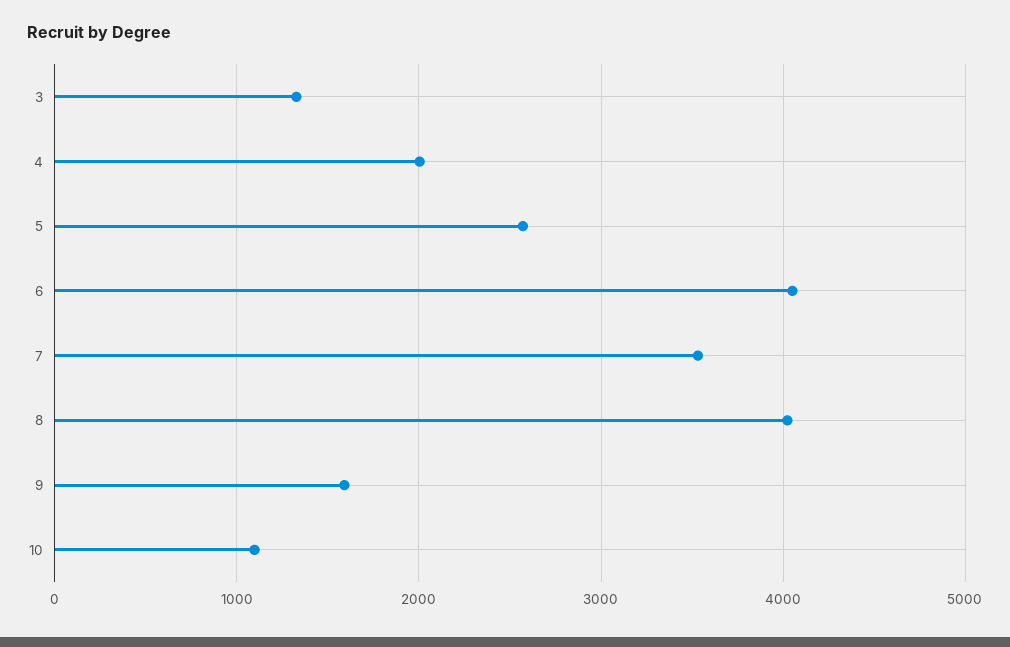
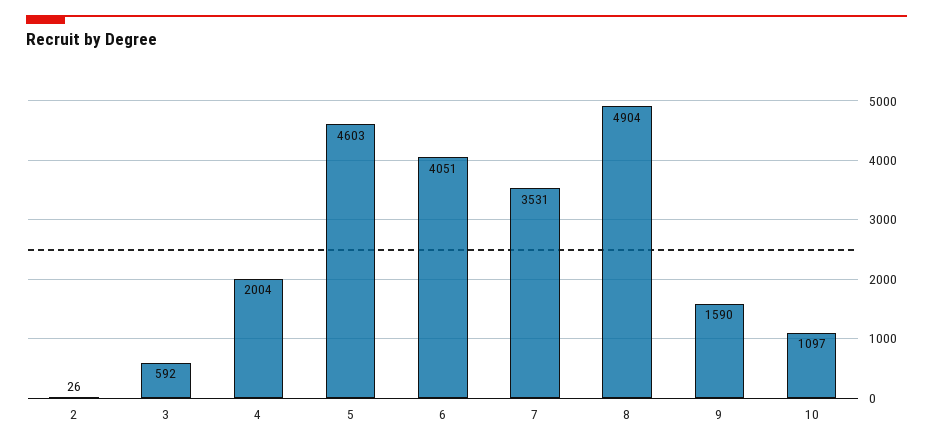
  {
-   "3": 1300,
+   "3": 592,
    "4": 2004,
-   "5": 2600,
+   "5": 4603,
    "6": 4051,
    "7": 3531,
-   "8": 4000,
+   "8": 4904,
    "9": 1590,
-   "10": 1097
+   "10": 1097,
+   "2": 26
  }

